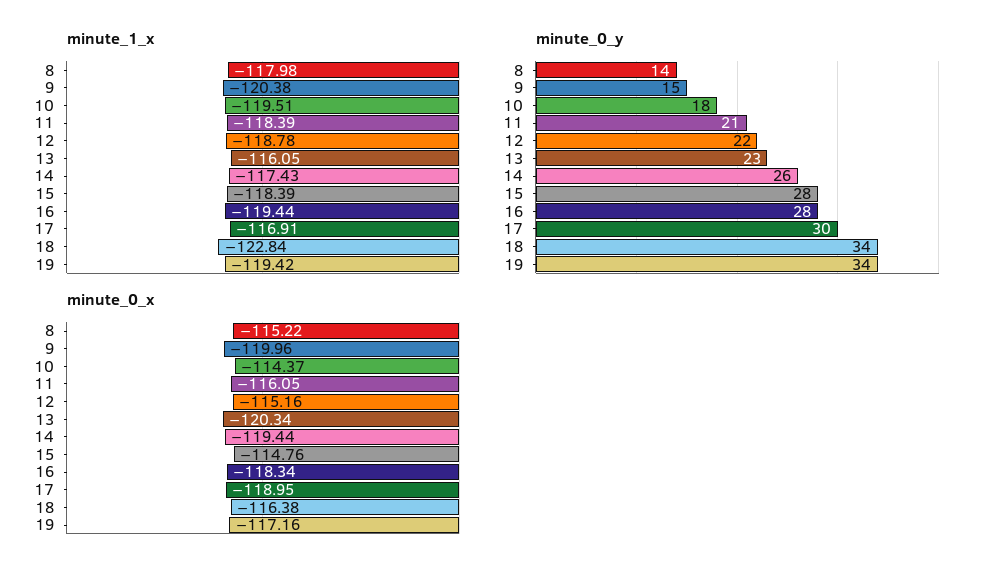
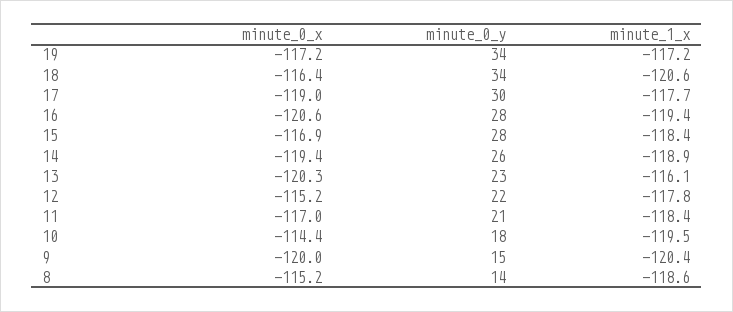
  {
    "minute_1_x": {
-     "8": -117.98,
+     "8": -118.6,
      "9": -120.38,
      "10": -119.51,
      "11": -118.39,
-     "12": -118.78,
+     "12": -117.8,
      "13": -116.05,
-     "14": -117.43,
+     "14": -118.9,
      "15": -118.39,
      "16": -119.44,
-     "17": -116.91,
+     "17": -117.7,
-     "18": -122.84,
+     "18": -120.6,
-     "19": -119.42
+     "19": -117.2
    },
    "minute_0_y": {
      "8": 14,
      "9": 15,
      "10": 18,
      "11": 21,
      "12": 22,
      "13": 23,
      "14": 26,
      "15": 28,
      "16": 28,
      "17": 30,
      "18": 34,
      "19": 34
    },
    "minute_0_x": {
      "8": -115.22,
      "9": -119.96,
      "10": -114.37,
-     "11": -116.05,
+     "11": -117,
      "12": -115.16,
      "13": -120.34,
      "14": -119.44,
-     "15": -114.76,
+     "15": -116.9,
-     "16": -118.34,
+     "16": -120.6,
      "17": -118.95,
      "18": -116.38,
      "19": -117.16
    }
  }

